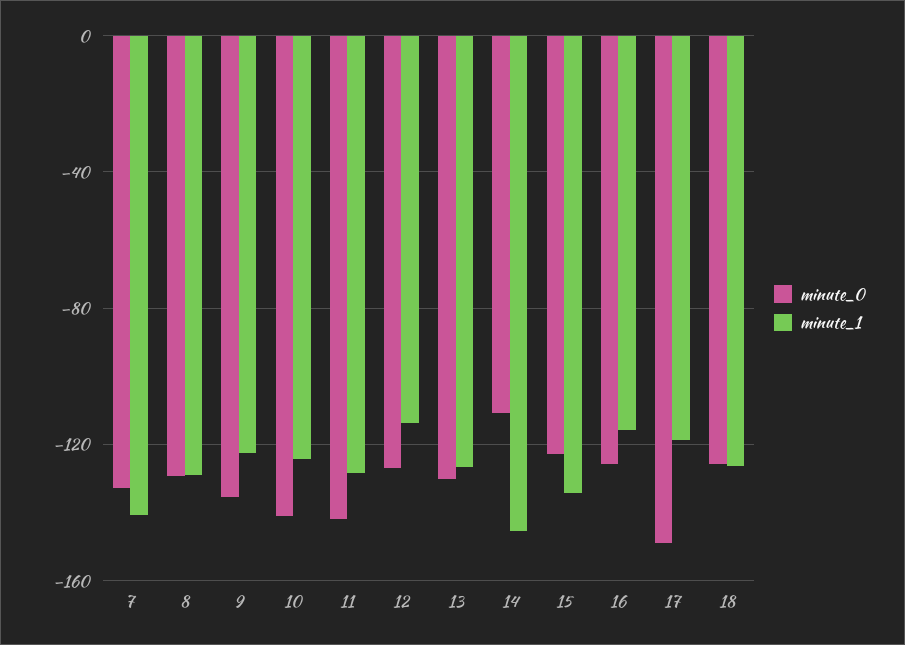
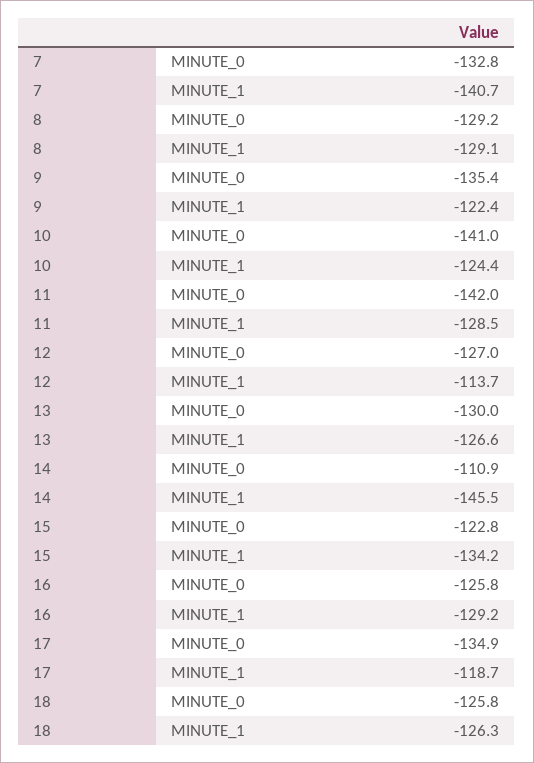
  {
    "minute_0": {
      "7": -132.8,
      "8": -129.2,
      "9": -135.4,
      "10": -141,
      "11": -142,
      "12": -127,
      "13": -130,
      "14": -110.9,
      "15": -122.8,
      "16": -125.8,
-     "17": -150,
+     "17": -134.9,
      "18": -125.8
    },
    "minute_1": {
      "7": -140.7,
      "8": -129.1,
      "9": -122.4,
      "10": -124.4,
      "11": -128.5,
      "12": -113.7,
      "13": -126.6,
      "14": -145.5,
      "15": -134.2,
-     "16": -115,
+     "16": -129.2,
      "17": -118.7,
      "18": -126.3
    }
  }

